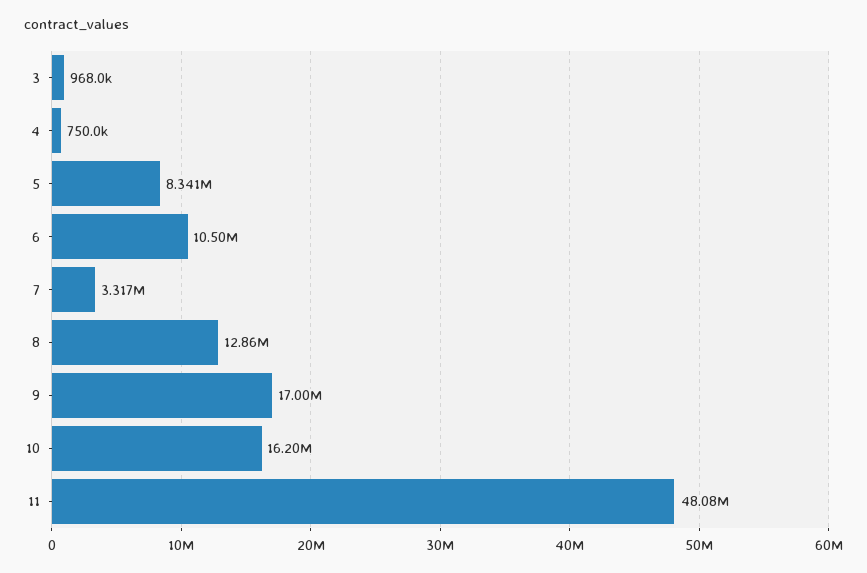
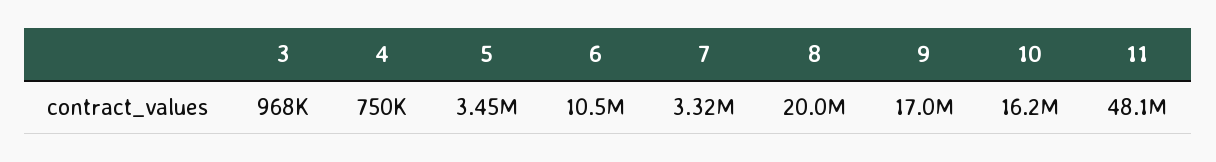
  {
    "3": 968000,
    "4": 750000,
-   "5": 8341000,
+   "5": 3450000,
    "6": 10500000,
    "7": 3317000,
-   "8": 12860000,
+   "8": 20000000,
    "9": 17000000,
    "10": 16200000,
    "11": 48080000
  }

